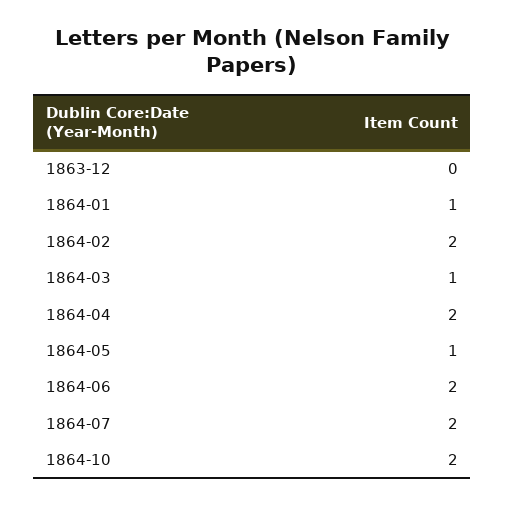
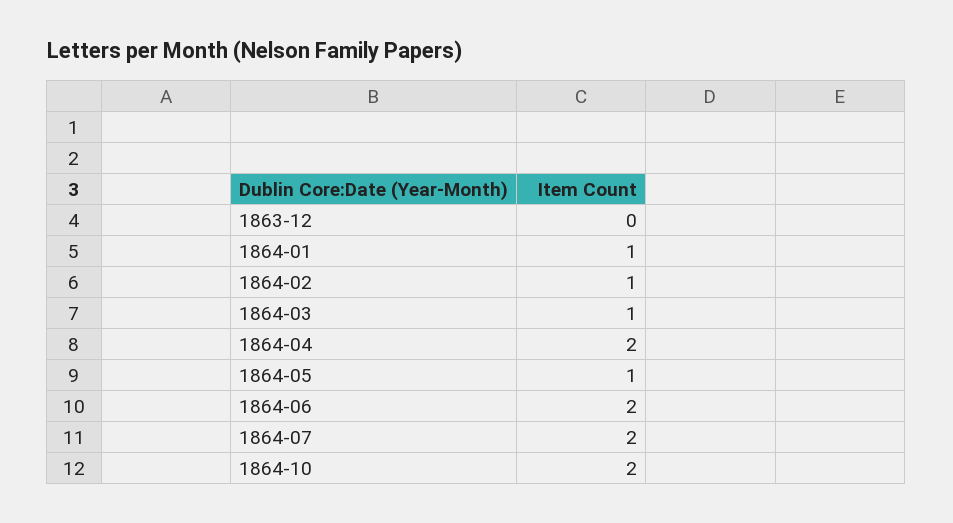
  {
    "1863-12": 0,
    "1864-01": 1,
-   "1864-02": 2,
+   "1864-02": 1,
    "1864-03": 1,
    "1864-04": 2,
    "1864-05": 1,
    "1864-06": 2,
    "1864-07": 2,
    "1864-10": 2
  }

